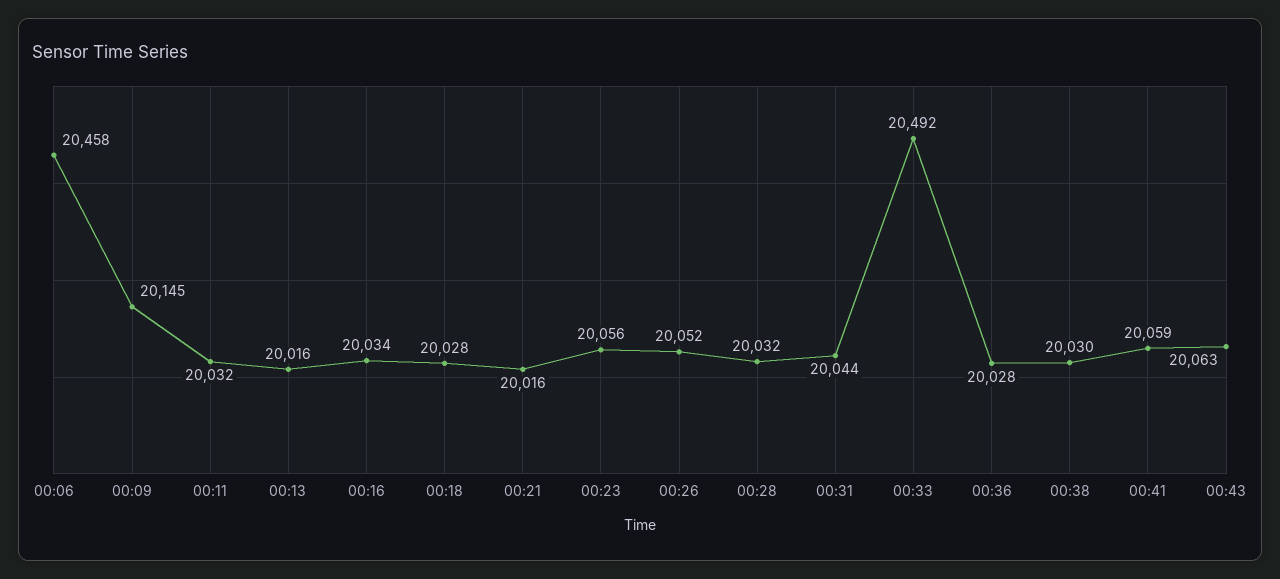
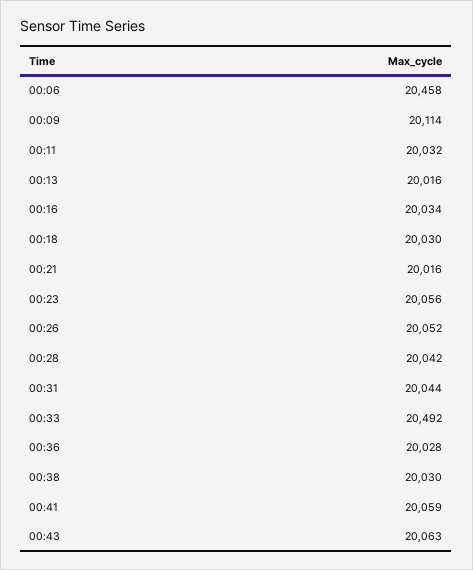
  {
    "00:06": 20458,
-   "00:09": 20145,
+   "00:09": 20114,
    "00:11": 20032,
    "00:13": 20016,
    "00:16": 20034,
-   "00:18": 20028,
+   "00:18": 20030,
    "00:21": 20016,
    "00:23": 20056,
    "00:26": 20052,
-   "00:28": 20032,
+   "00:28": 20042,
    "00:31": 20044,
    "00:33": 20492,
    "00:36": 20028,
    "00:38": 20030,
    "00:41": 20059,
    "00:43": 20063
  }

